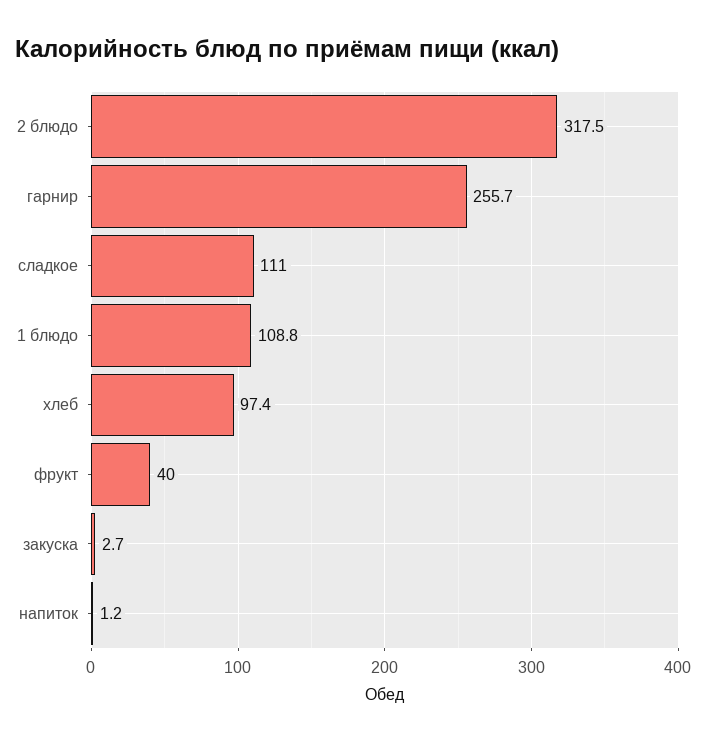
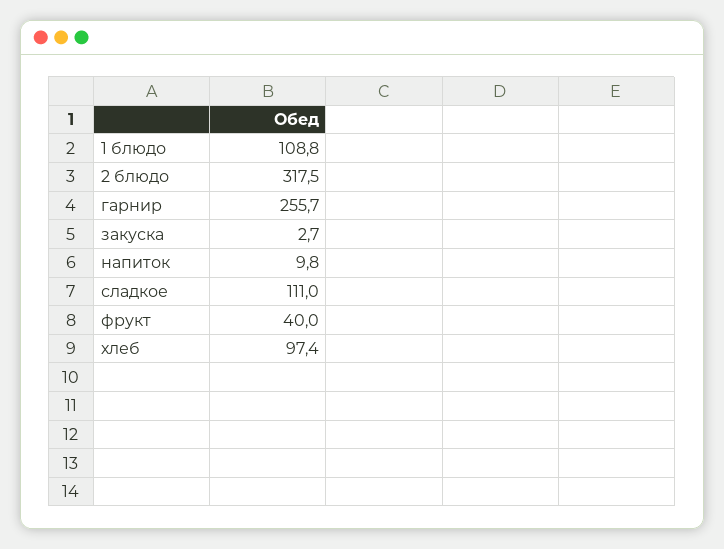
  {
    "2 блюдо": 317.5,
    "гарнир": 255.7,
    "сладкое": 111,
    "1 блюдо": 108.8,
    "хлеб": 97.4,
    "фрукт": 40,
    "закуска": 2.7,
-   "напиток": 1.2
+   "напиток": 9.8
  }

